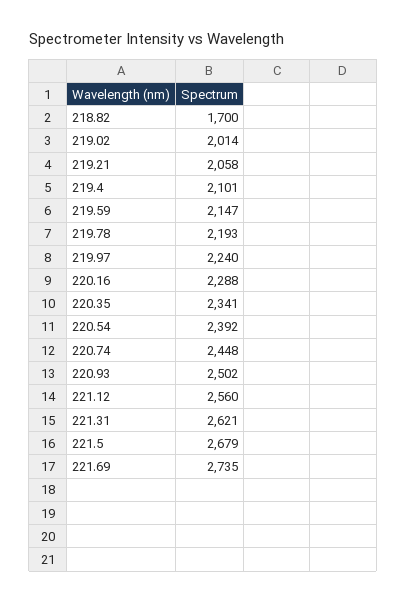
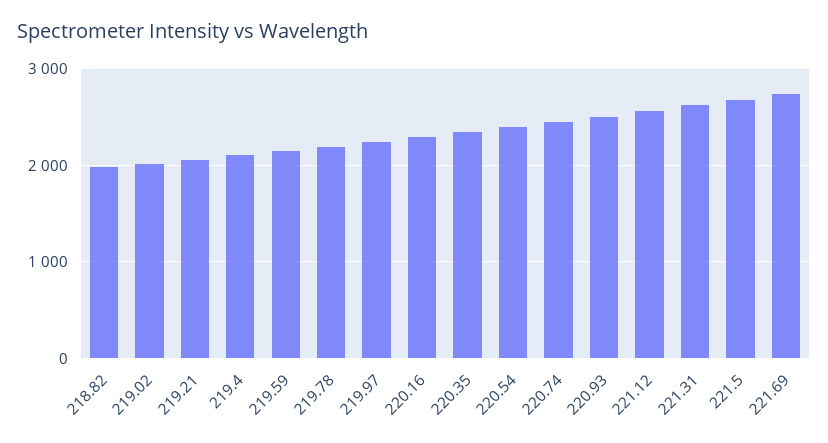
  {
-   "218.82": 1700,
+   "218.82": 2000,
    "219.02": 2014,
    "219.21": 2058,
    "219.4": 2101,
    "219.59": 2147,
    "219.78": 2193,
    "219.97": 2240,
    "220.16": 2288,
    "220.35": 2341,
    "220.54": 2392,
    "220.74": 2448,
    "220.93": 2502,
    "221.12": 2560,
    "221.31": 2621,
    "221.5": 2679,
    "221.69": 2735
  }

